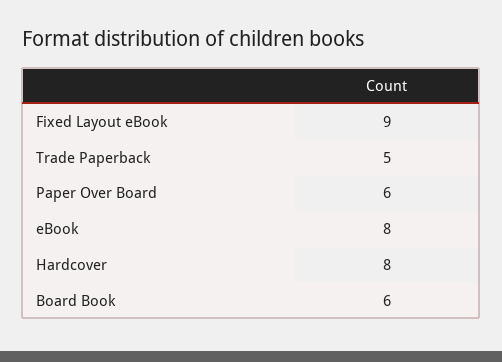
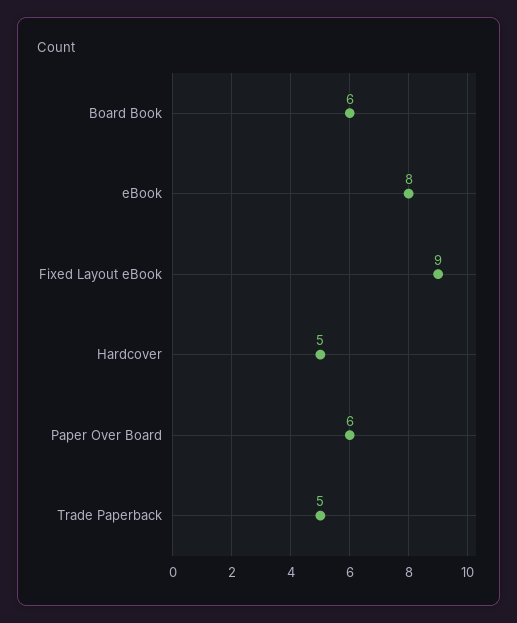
  {
    "Fixed Layout eBook": 9,
    "Trade Paperback": 5,
    "Paper Over Board": 6,
    "eBook": 8,
-   "Hardcover": 8,
+   "Hardcover": 5,
    "Board Book": 6
  }

